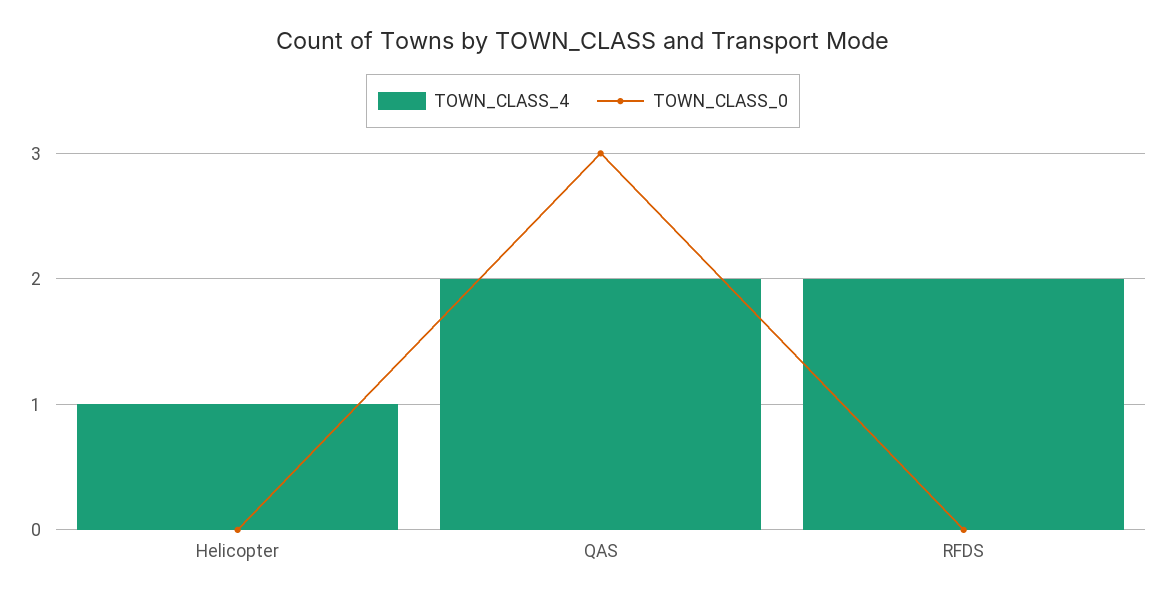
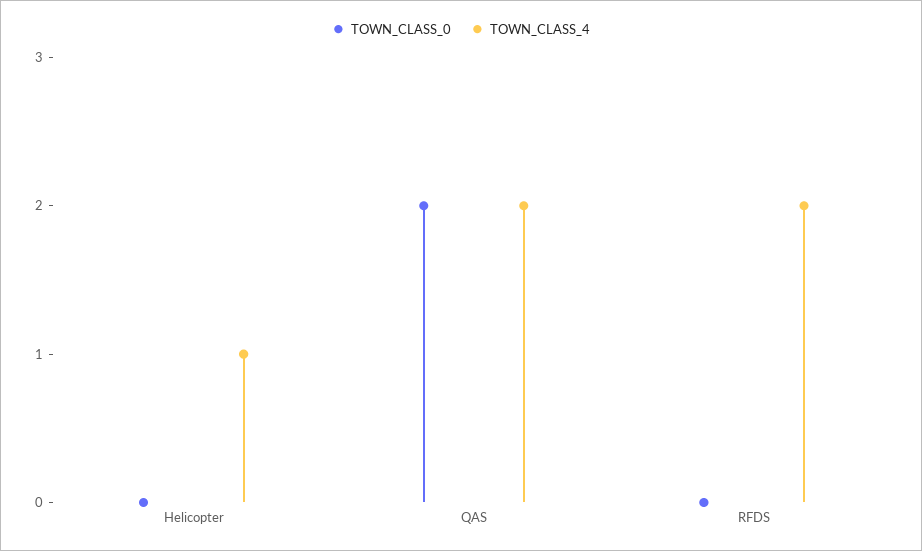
  {
    "TOWN_CLASS_4": {
      "Helicopter": 1,
      "QAS": 2,
      "RFDS": 2
    },
    "TOWN_CLASS_0": {
      "Helicopter": 0,
-     "QAS": 3,
+     "QAS": 2,
      "RFDS": 0
    }
  }

